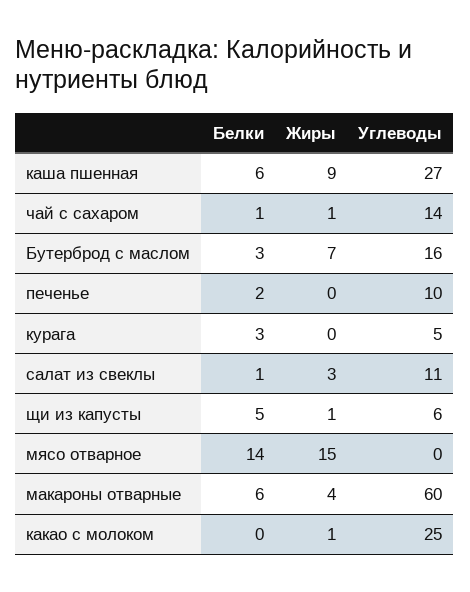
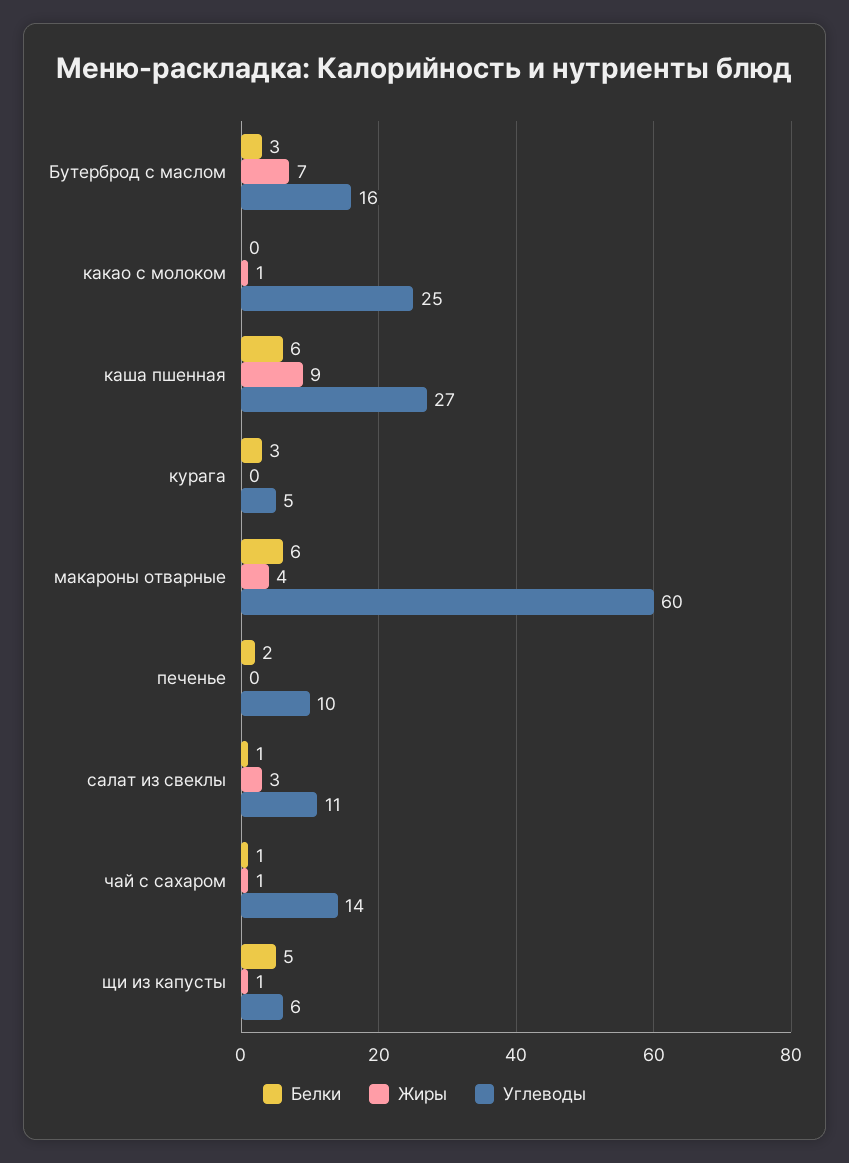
  {
    "Белки": {
      "каша пшенная": 6,
      "чай с сахаром": 1,
      "Бутерброд с маслом": 3,
      "печенье": 2,
      "курага": 3,
      "салат из свеклы": 1,
      "щи из капусты": 5,
-     "мясо отварное": 14,
      "макароны отварные": 6,
      "какао с молоком": 0
    },
    "Жиры": {
      "каша пшенная": 9,
      "чай с сахаром": 1,
      "Бутерброд с маслом": 7,
      "печенье": 0,
      "курага": 0,
      "салат из свеклы": 3,
      "щи из капусты": 1,
-     "мясо отварное": 15,
      "макароны отварные": 4,
      "какао с молоком": 1
    },
    "Углеводы": {
      "каша пшенная": 27,
      "чай с сахаром": 14,
      "Бутерброд с маслом": 16,
      "печенье": 10,
      "курага": 5,
      "салат из свеклы": 11,
      "щи из капусты": 6,
-     "мясо отварное": 0,
      "макароны отварные": 60,
      "какао с молоком": 25
    }
  }

